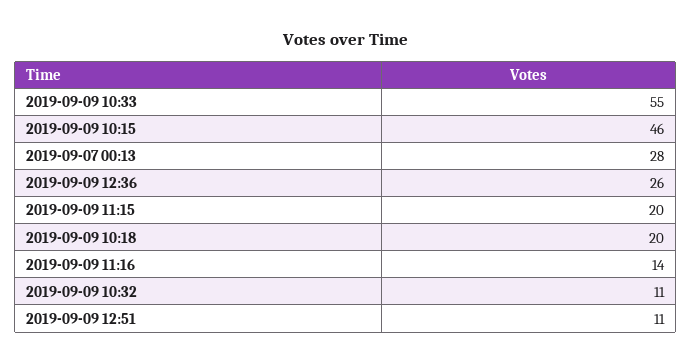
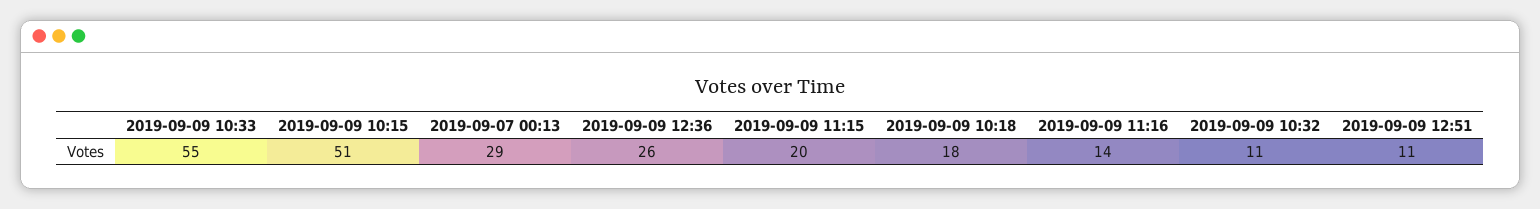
  {
    "2019-09-09 10:33": 55,
-   "2019-09-09 10:15": 46,
+   "2019-09-09 10:15": 51,
-   "2019-09-07 00:13": 28,
+   "2019-09-07 00:13": 29,
    "2019-09-09 12:36": 26,
    "2019-09-09 11:15": 20,
-   "2019-09-09 10:18": 20,
+   "2019-09-09 10:18": 18,
    "2019-09-09 11:16": 14,
    "2019-09-09 10:32": 11,
    "2019-09-09 12:51": 11
  }

